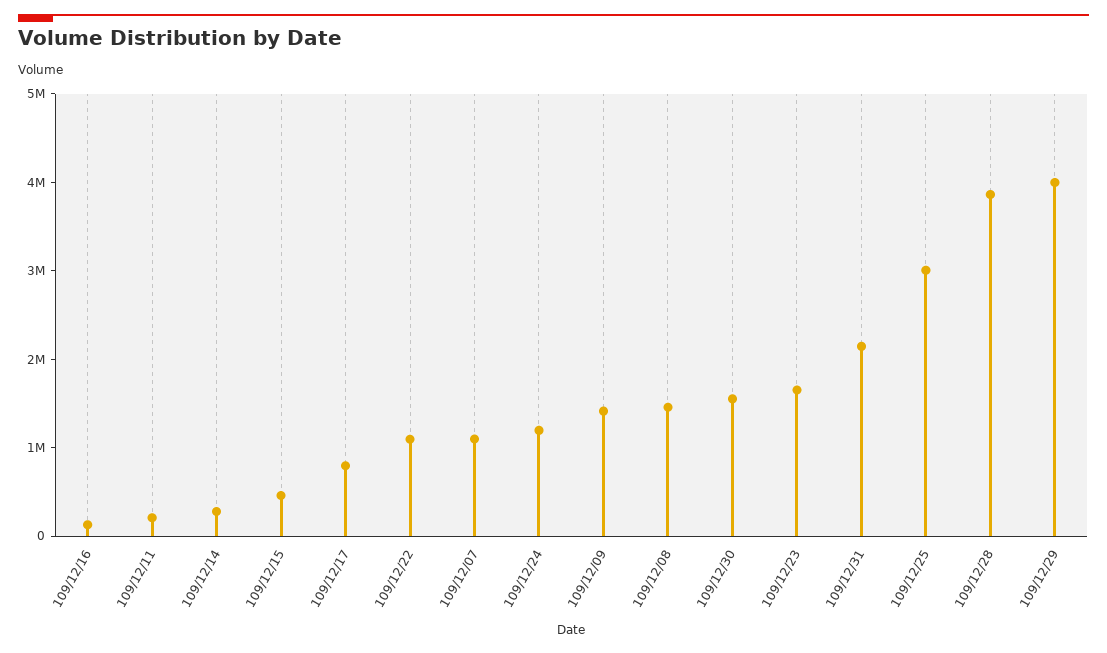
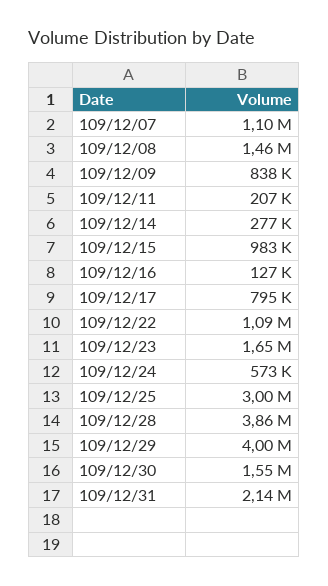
  {
    "109/12/16": 127000,
    "109/12/11": 207000,
    "109/12/14": 277000,
-   "109/12/15": 400000,
+   "109/12/15": 983000,
    "109/12/17": 795000,
    "109/12/22": 1090000,
    "109/12/07": 1100000,
-   "109/12/24": 1200000,
+   "109/12/24": 573000,
-   "109/12/09": 1400000,
+   "109/12/09": 838000,
    "109/12/08": 1460000,
    "109/12/30": 1550000,
    "109/12/23": 1650000,
    "109/12/31": 2140000,
    "109/12/25": 3000000,
    "109/12/28": 3860000,
    "109/12/29": 4000000
  }

